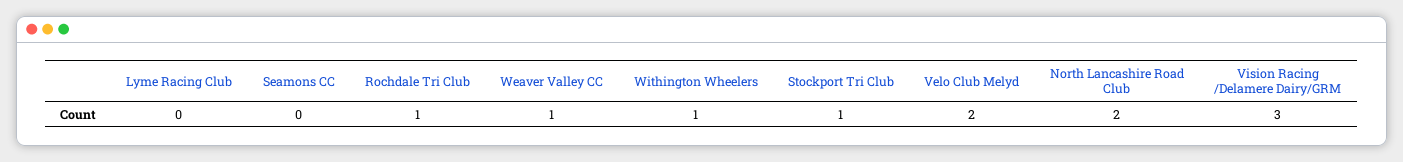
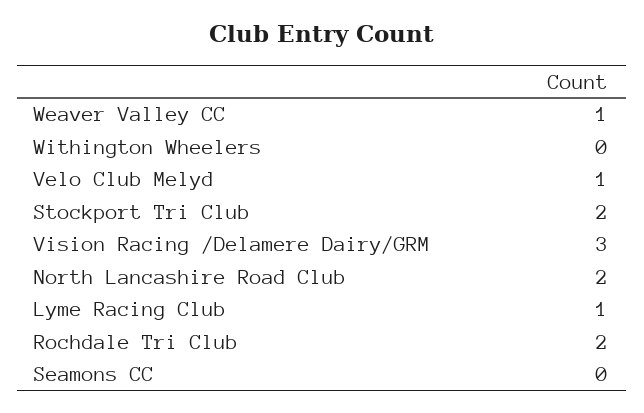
  {
-   "Lyme Racing Club": 0,
+   "Lyme Racing Club": 1,
    "Seamons CC": 0,
-   "Rochdale Tri Club": 1,
+   "Rochdale Tri Club": 2,
    "Weaver Valley CC": 1,
-   "Withington Wheelers": 1,
+   "Withington Wheelers": 0,
-   "Stockport Tri Club": 1,
+   "Stockport Tri Club": 2,
-   "Velo Club Melyd": 2,
+   "Velo Club Melyd": 1,
    "North Lancashire Road Club": 2,
    "Vision Racing /Delamere Dairy/GRM": 3
  }

